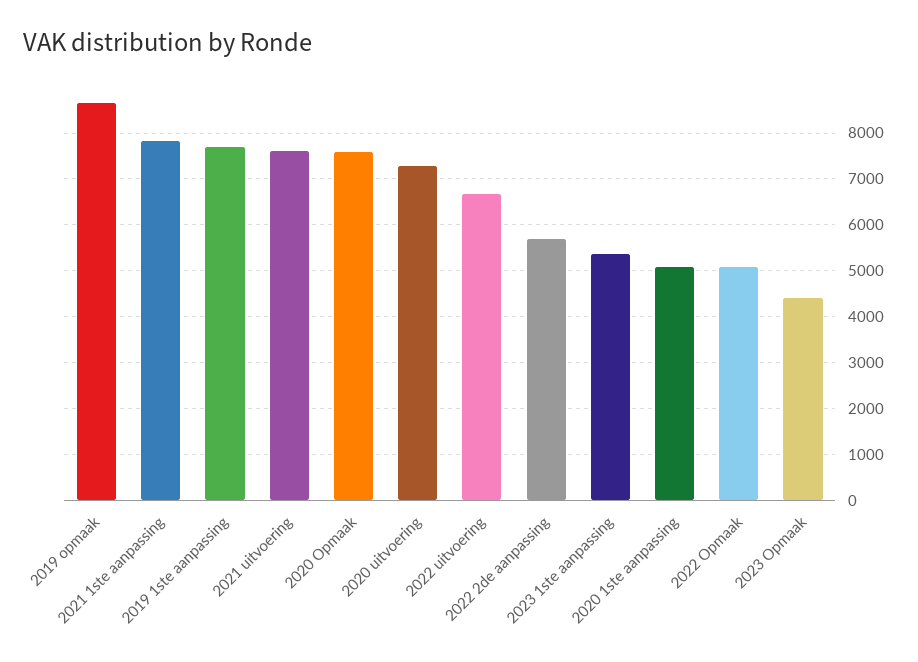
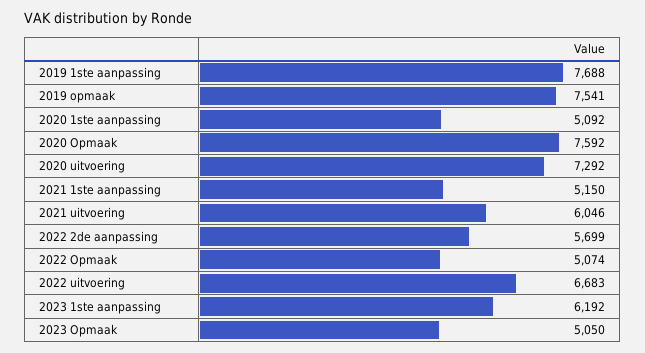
  {
-   "2019 opmaak": 8600,
+   "2019 opmaak": 7541,
-   "2021 1ste aanpassing": 7800,
+   "2021 1ste aanpassing": 5150,
    "2019 1ste aanpassing": 7688,
-   "2021 uitvoering": 7600,
+   "2021 uitvoering": 6046,
    "2020 Opmaak": 7592,
    "2020 uitvoering": 7292,
    "2022 uitvoering": 6683,
    "2022 2de aanpassing": 5699,
-   "2023 1ste aanpassing": 5400,
+   "2023 1ste aanpassing": 6192,
    "2020 1ste aanpassing": 5092,
    "2022 Opmaak": 5074,
-   "2023 Opmaak": 4400
+   "2023 Opmaak": 5050
  }

